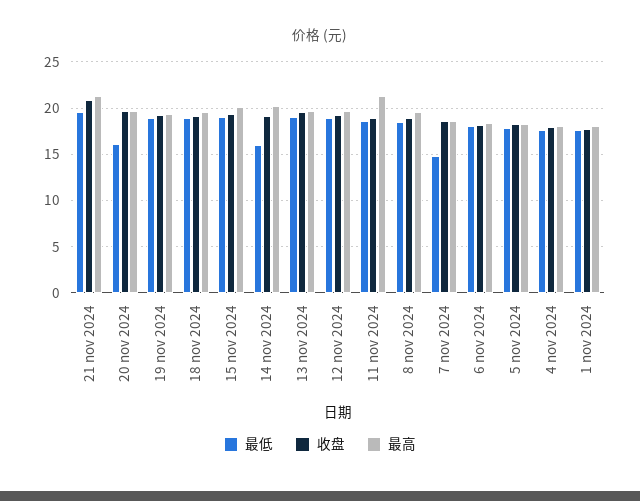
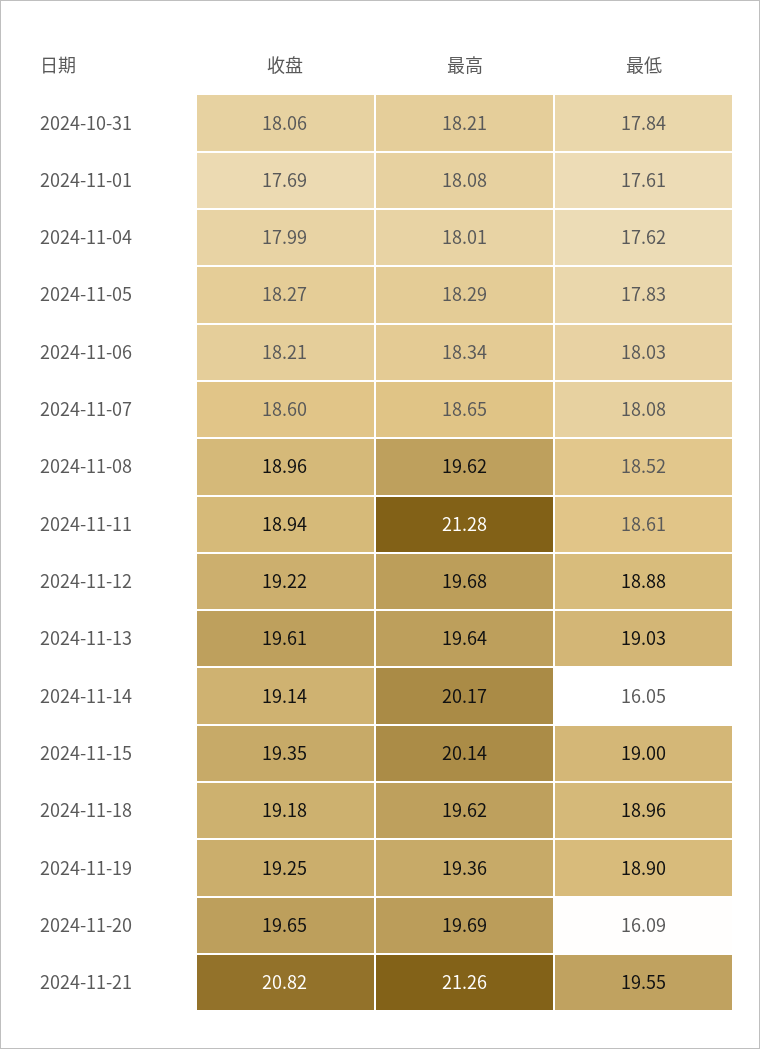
  {
    "最低": {
      "21 nov 2024": 19.55,
      "20 nov 2024": 16.09,
      "19 nov 2024": 18.9,
      "18 nov 2024": 18.96,
      "15 nov 2024": 19,
      "14 nov 2024": 16.05,
      "13 nov 2024": 19.03,
      "12 nov 2024": 18.88,
      "11 nov 2024": 18.61,
      "8 nov 2024": 18.52,
-     "7 nov 2024": 15,
+     "7 nov 2024": 18.08,
      "6 nov 2024": 18.03,
      "5 nov 2024": 17.83,
      "4 nov 2024": 17.62,
-     "1 nov 2024": 17.61
+     "1 nov 2024": 17.61,
+     "2024-10-31": 17.84
    },
    "收盘": {
      "21 nov 2024": 20.82,
      "20 nov 2024": 19.65,
      "19 nov 2024": 19.25,
      "18 nov 2024": 19.18,
      "15 nov 2024": 19.35,
      "14 nov 2024": 19.14,
      "13 nov 2024": 19.61,
      "12 nov 2024": 19.22,
      "11 nov 2024": 18.94,
      "8 nov 2024": 18.96,
      "7 nov 2024": 18.6,
      "6 nov 2024": 18.21,
      "5 nov 2024": 18.27,
      "4 nov 2024": 17.99,
-     "1 nov 2024": 17.69
+     "1 nov 2024": 17.69,
+     "2024-10-31": 18.06
    },
    "最高": {
      "21 nov 2024": 21.26,
      "20 nov 2024": 19.69,
      "19 nov 2024": 19.36,
      "18 nov 2024": 19.62,
      "15 nov 2024": 20.14,
      "14 nov 2024": 20.17,
      "13 nov 2024": 19.64,
      "12 nov 2024": 19.68,
      "11 nov 2024": 21.28,
      "8 nov 2024": 19.62,
      "7 nov 2024": 18.65,
      "6 nov 2024": 18.34,
      "5 nov 2024": 18.29,
      "4 nov 2024": 18.01,
-     "1 nov 2024": 18.08
+     "1 nov 2024": 18.08,
+     "2024-10-31": 18.21
    }
  }

